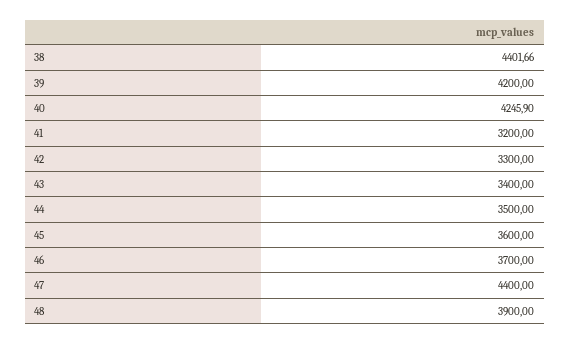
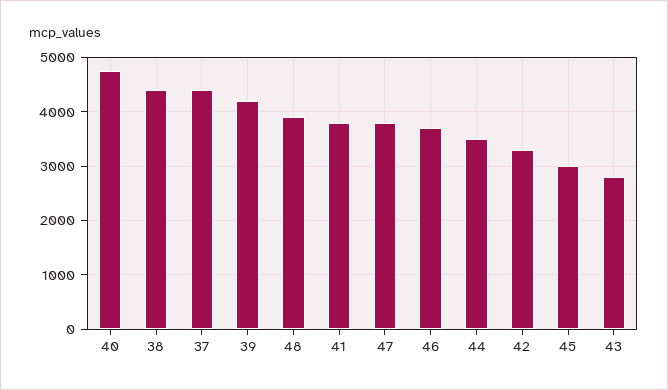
  {
    "38": 4401.66,
    "39": 4200,
-   "40": 4245.9,
+   "40": 4800,
-   "41": 3200,
+   "41": 3800,
    "42": 3300,
-   "43": 3400,
+   "43": 2800,
    "44": 3500,
-   "45": 3600,
+   "45": 3000,
    "46": 3700,
-   "47": 4400,
+   "47": 3800,
-   "48": 3900
+   "48": 3900,
+   "37": 4400
  }

